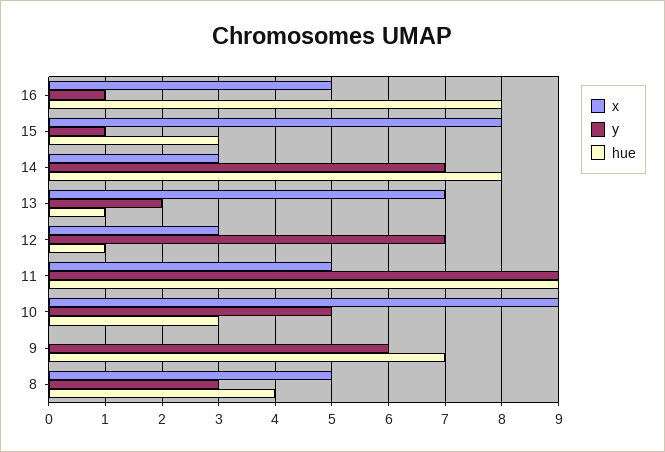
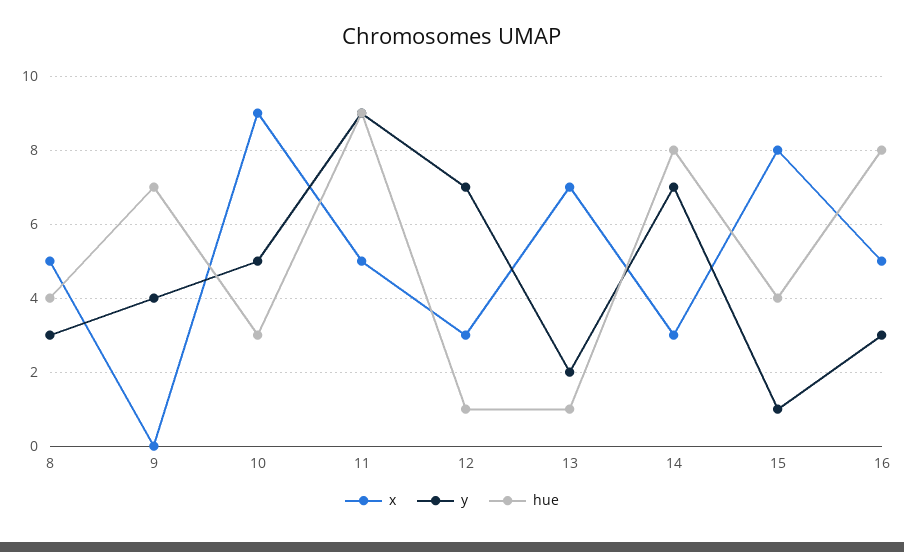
  {
    "x": {
      "16": 5,
      "15": 8,
      "14": 3,
      "13": 7,
      "12": 3,
      "11": 5,
      "10": 9,
      "9": 0,
      "8": 5
    },
    "y": {
-     "16": 1,
+     "16": 3,
      "15": 1,
      "14": 7,
      "13": 2,
      "12": 7,
      "11": 9,
      "10": 5,
-     "9": 6,
+     "9": 4,
      "8": 3
    },
    "hue": {
      "16": 8,
-     "15": 3,
+     "15": 4,
      "14": 8,
      "13": 1,
      "12": 1,
      "11": 9,
      "10": 3,
      "9": 7,
      "8": 4
    }
  }

